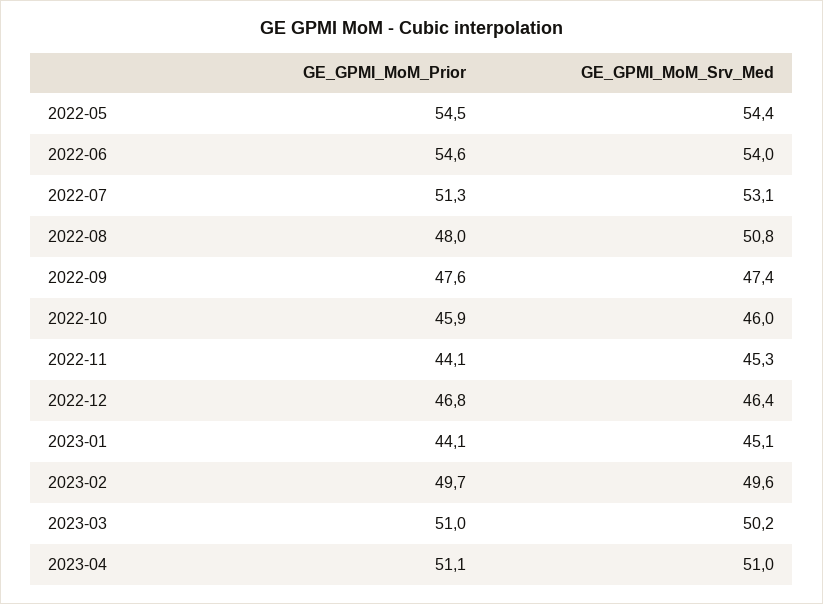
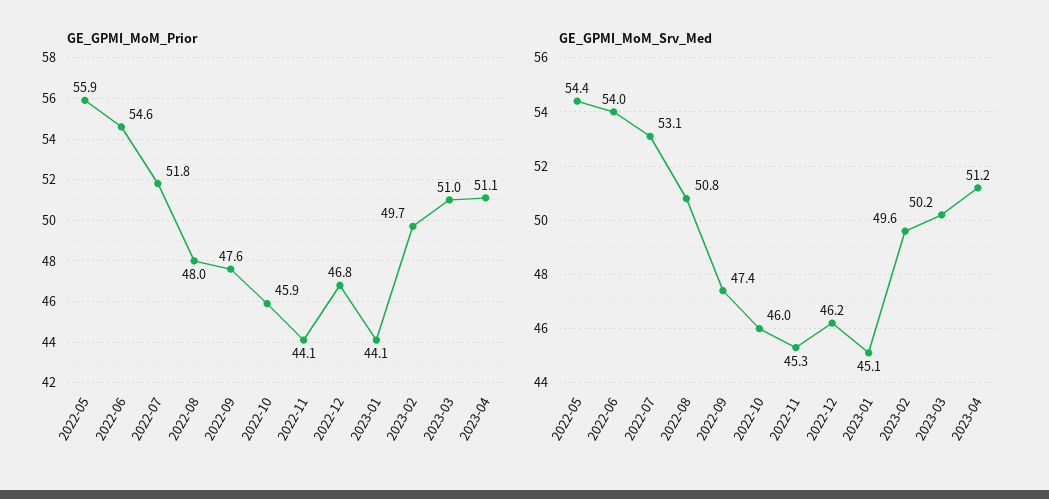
  {
    "GE_GPMI_MoM_Prior": {
-     "2022-05": 54.5,
+     "2022-05": 55.9,
      "2022-06": 54.6,
-     "2022-07": 51.3,
+     "2022-07": 51.8,
      "2022-08": 48,
      "2022-09": 47.6,
      "2022-10": 45.9,
      "2022-11": 44.1,
      "2022-12": 46.8,
      "2023-01": 44.1,
      "2023-02": 49.7,
      "2023-03": 51,
      "2023-04": 51.1
    },
    "GE_GPMI_MoM_Srv_Med": {
      "2022-05": 54.4,
      "2022-06": 54,
      "2022-07": 53.1,
      "2022-08": 50.8,
      "2022-09": 47.4,
      "2022-10": 46,
      "2022-11": 45.3,
-     "2022-12": 46.4,
+     "2022-12": 46.2,
      "2023-01": 45.1,
      "2023-02": 49.6,
      "2023-03": 50.2,
-     "2023-04": 51
+     "2023-04": 51.2
    }
  }

